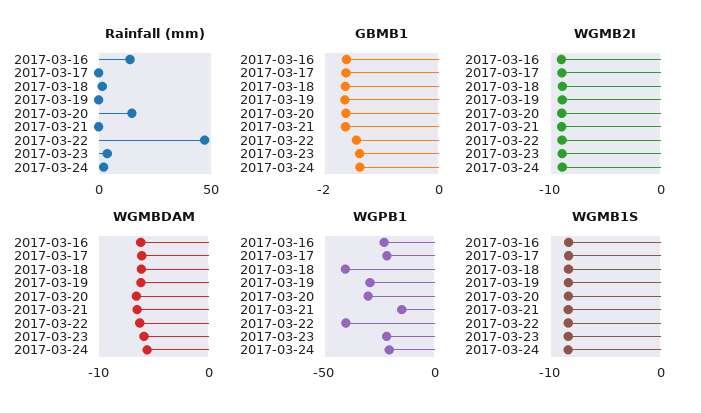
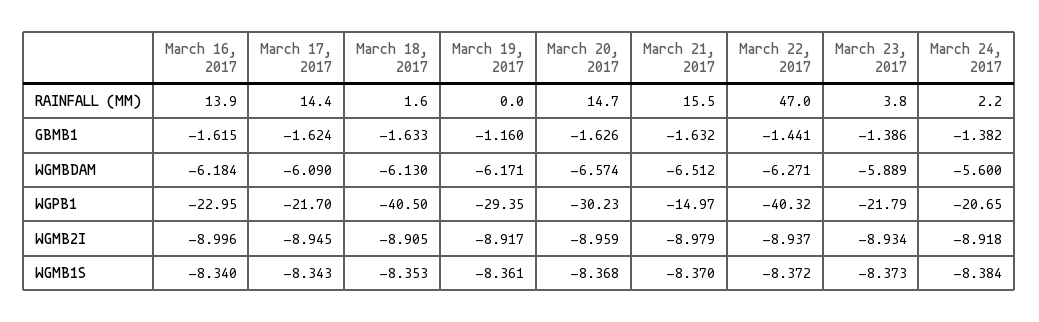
  {
    "Rainfall (mm)": {
      "2017-03-16": 13.9,
-     "2017-03-17": 0,
+     "2017-03-17": 14.4,
      "2017-03-18": 1.6,
      "2017-03-19": 0,
      "2017-03-20": 14.7,
-     "2017-03-21": 0,
+     "2017-03-21": 15.5,
      "2017-03-22": 47,
      "2017-03-23": 3.8,
      "2017-03-24": 2.2
    },
    "GBMB1": {
      "2017-03-16": -1.615,
      "2017-03-17": -1.624,
      "2017-03-18": -1.633,
-     "2017-03-19": -1.6,
+     "2017-03-19": -1.16,
      "2017-03-20": -1.626,
      "2017-03-21": -1.632,
      "2017-03-22": -1.441,
      "2017-03-23": -1.386,
      "2017-03-24": -1.382
    },
    "WGMB2I": {
      "2017-03-16": -8.996,
      "2017-03-17": -8.945,
      "2017-03-18": -8.905,
      "2017-03-19": -8.917,
      "2017-03-20": -8.959,
      "2017-03-21": -8.979,
      "2017-03-22": -8.937,
      "2017-03-23": -8.934,
      "2017-03-24": -8.918
    },
    "WGMBDAM": {
      "2017-03-16": -6.184,
      "2017-03-17": -6.09,
      "2017-03-18": -6.13,
      "2017-03-19": -6.171,
      "2017-03-20": -6.574,
      "2017-03-21": -6.512,
      "2017-03-22": -6.271,
      "2017-03-23": -5.889,
      "2017-03-24": -5.6
    },
    "WGPB1": {
      "2017-03-16": -22.95,
      "2017-03-17": -21.7,
      "2017-03-18": -40.5,
      "2017-03-19": -29.35,
      "2017-03-20": -30.23,
      "2017-03-21": -14.97,
      "2017-03-22": -40.32,
      "2017-03-23": -21.79,
      "2017-03-24": -20.65
    },
    "WGMB1S": {
      "2017-03-16": -8.34,
      "2017-03-17": -8.343,
      "2017-03-18": -8.353,
      "2017-03-19": -8.361,
      "2017-03-20": -8.368,
      "2017-03-21": -8.37,
      "2017-03-22": -8.372,
      "2017-03-23": -8.373,
      "2017-03-24": -8.384
    }
  }

